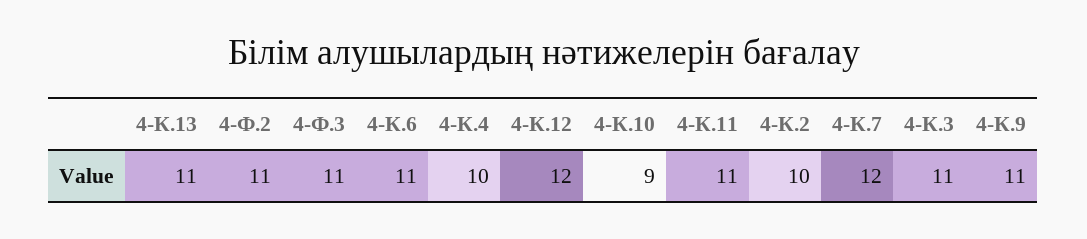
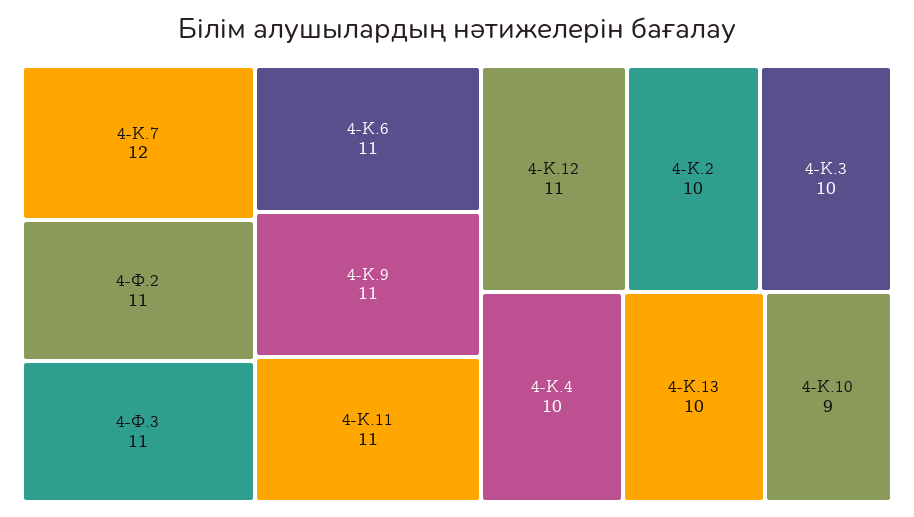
  {
-   "4-К.13": 11,
+   "4-К.13": 10,
    "4-Ф.2": 11,
    "4-Ф.3": 11,
    "4-К.6": 11,
    "4-К.4": 10,
-   "4-К.12": 12,
+   "4-К.12": 11,
    "4-К.10": 9,
    "4-К.11": 11,
    "4-К.2": 10,
    "4-К.7": 12,
-   "4-К.3": 11,
+   "4-К.3": 10,
    "4-К.9": 11
  }

